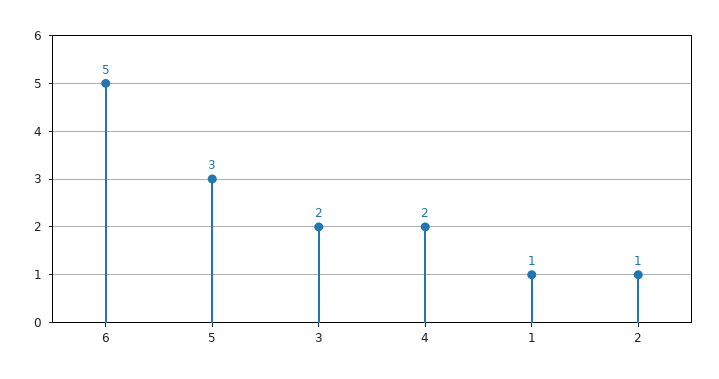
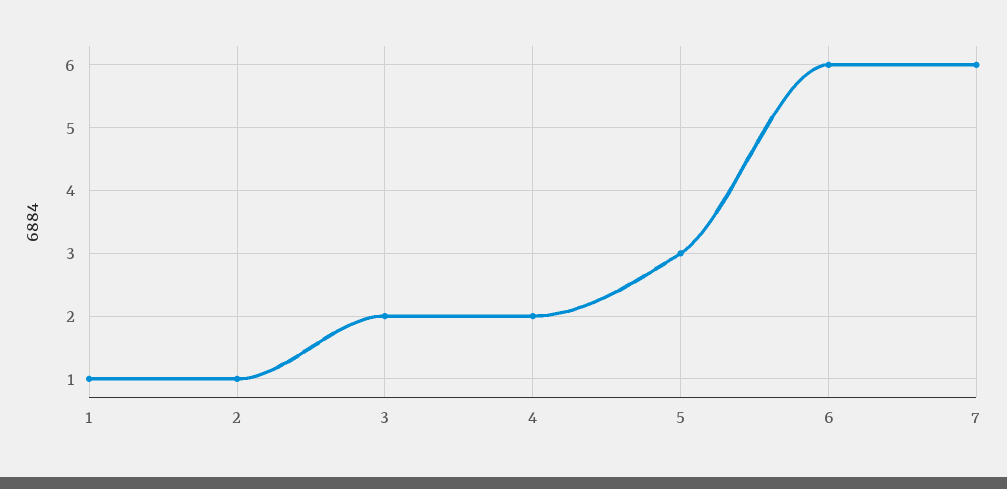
  {
-   "6": 5,
+   "6": 6,
    "5": 3,
    "3": 2,
    "4": 2,
    "1": 1,
-   "2": 1
+   "2": 1,
+   "7": 6
  }

